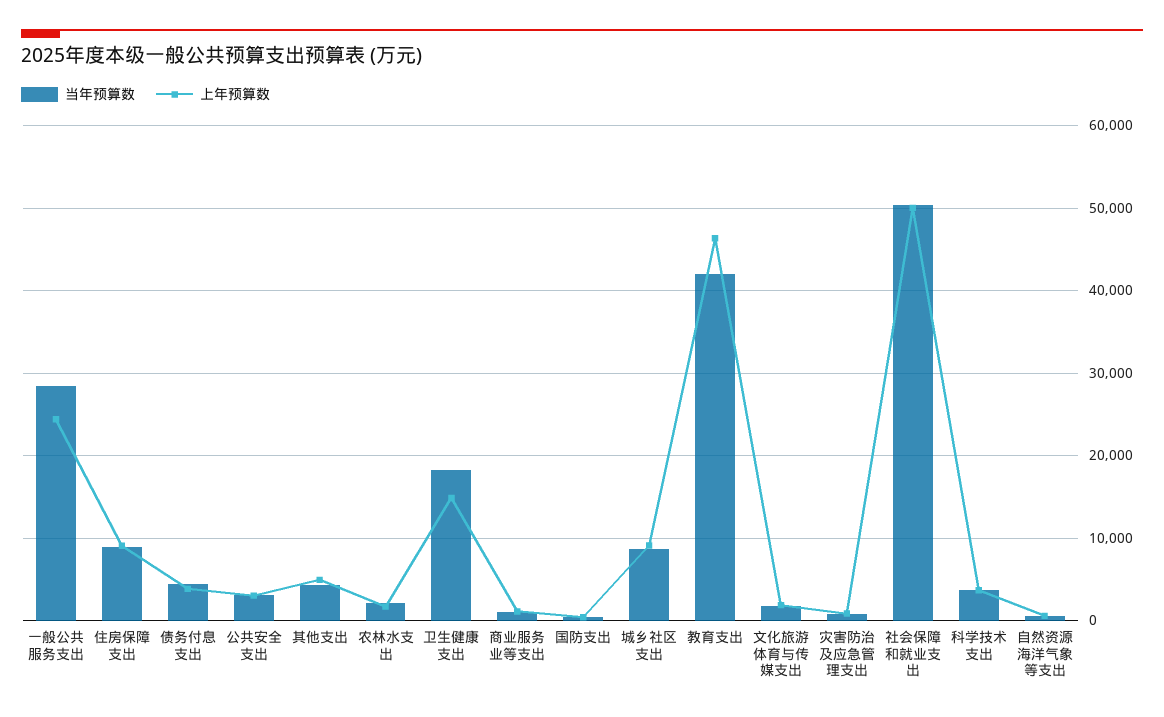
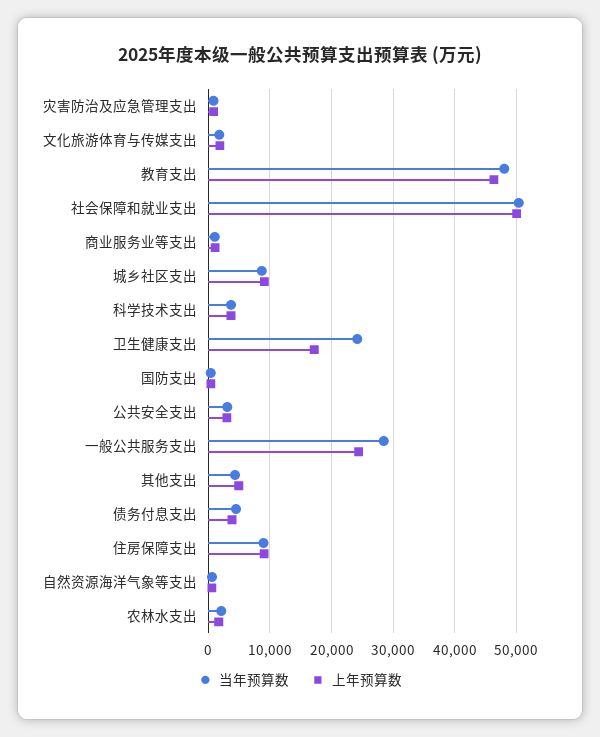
  {
    "当年预算数": {
      "一般公共服务支出": 28000,
      "住房保障支出": 9000,
      "债务付息支出": 4000,
      "公共安全支出": 3000,
      "其他支出": 4000,
      "农林水支出": 2000,
-     "卫生健康支出": 18000,
+     "卫生健康支出": 24000,
      "商业服务业等支出": 1000,
      "国防支出": 0,
      "城乡社区支出": 9000,
-     "教育支出": 42000,
+     "教育支出": 48000,
      "文化旅游体育与传媒支出": 2000,
      "灾害防治及应急管理支出": 1000,
      "社会保障和就业支出": 50000,
      "科学技术支出": 4000,
      "自然资源海洋气象等支出": 1000
    },
    "上年预算数": {
      "一般公共服务支出": 24000,
      "住房保障支出": 9000,
      "债务付息支出": 4000,
      "公共安全支出": 3000,
      "其他支出": 5000,
      "农林水支出": 2000,
-     "卫生健康支出": 15000,
+     "卫生健康支出": 17000,
      "商业服务业等支出": 1000,
      "国防支出": 0,
      "城乡社区支出": 9000,
      "教育支出": 46000,
      "文化旅游体育与传媒支出": 2000,
      "灾害防治及应急管理支出": 1000,
      "社会保障和就业支出": 50000,
      "科学技术支出": 4000,
      "自然资源海洋气象等支出": 1000
    }
  }

